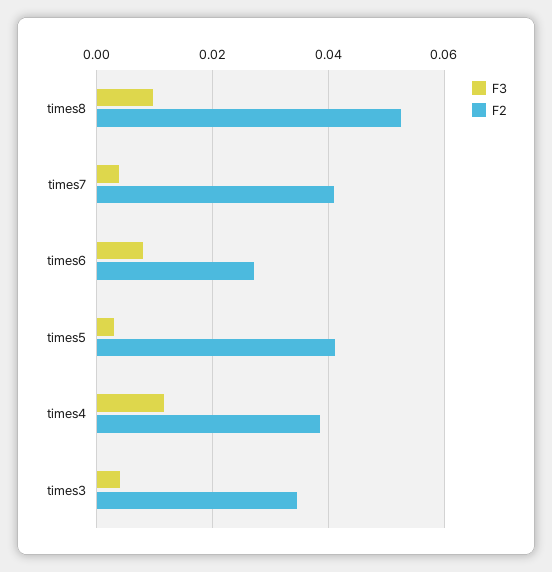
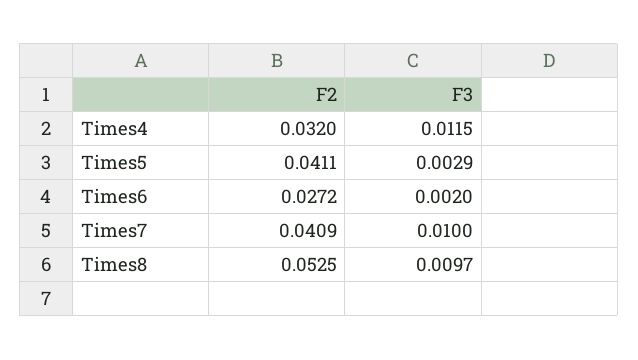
  {
    "F3": {
      "times8": 0.0097,
-     "times7": 0.004,
+     "times7": 0.01,
-     "times6": 0.008,
+     "times6": 0.002,
      "times5": 0.0029,
-     "times4": 0.0115,
+     "times4": 0.0115
-     "times3": 0.004
    },
    "F2": {
      "times8": 0.0525,
      "times7": 0.0409,
      "times6": 0.0272,
      "times5": 0.0411,
-     "times4": 0.038,
+     "times4": 0.032
-     "times3": 0.034
    }
  }

